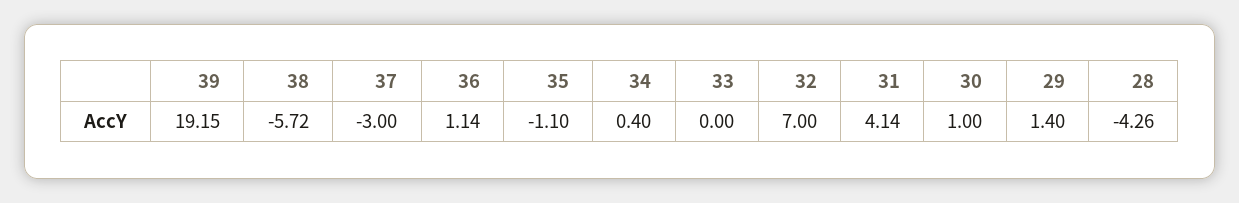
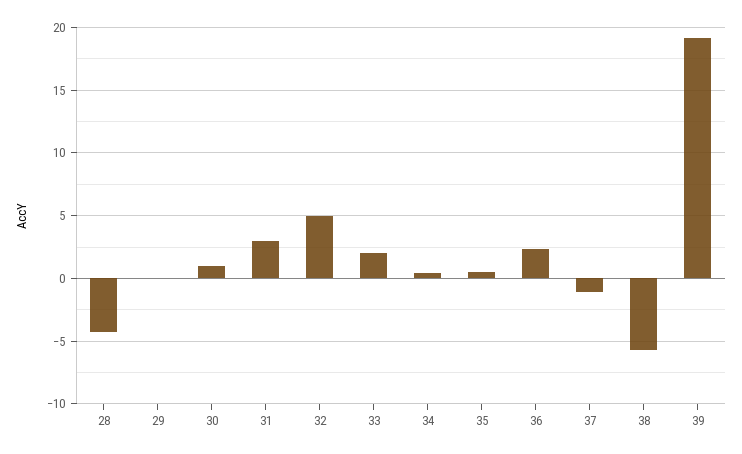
  {
    "39": 19.15,
    "38": -5.72,
-   "37": -3,
+   "37": -1,
-   "36": 1.14,
+   "36": 2.5,
-   "35": -1.1,
+   "35": 0.5,
    "34": 0.4,
-   "33": 0,
+   "33": 2,
-   "32": 7,
+   "32": 5,
-   "31": 4.14,
+   "31": 3,
    "30": 1,
-   "29": 1.4,
+   "29": 0,
    "28": -4.26
  }

